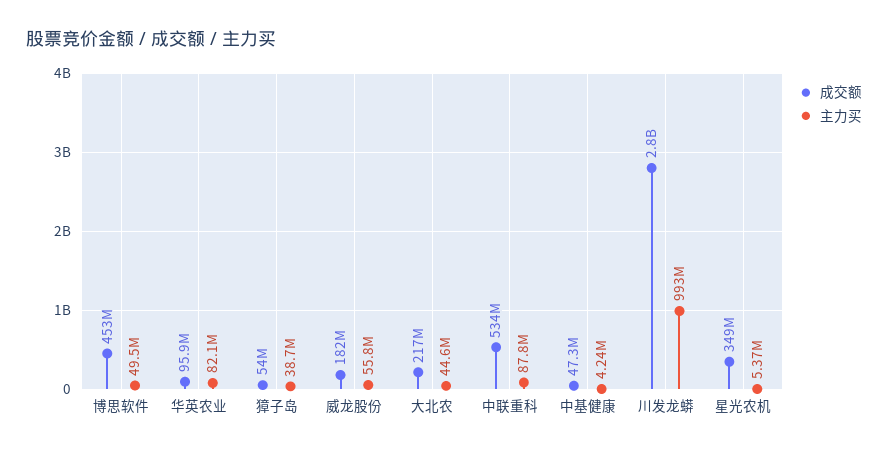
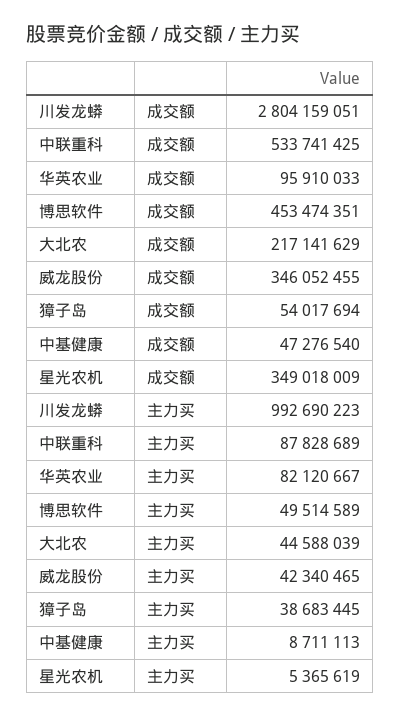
  {
    "成交额": {
      "博思软件": 453474351,
      "华英农业": 95910033,
      "獐子岛": 54017694,
-     "威龙股份": 182000000,
+     "威龙股份": 346052455,
      "大北农": 217141629,
      "中联重科": 533741425,
      "中基健康": 47276540,
      "川发龙蟒": 2804159051,
      "星光农机": 349018009
    },
    "主力买": {
      "博思软件": 49514589,
      "华英农业": 82120667,
      "獐子岛": 38683445,
-     "威龙股份": 55800000,
+     "威龙股份": 42340465,
      "大北农": 44588039,
      "中联重科": 87828689,
-     "中基健康": 4240000,
+     "中基健康": 8711113,
      "川发龙蟒": 992690223,
      "星光农机": 5365619
    }
  }

